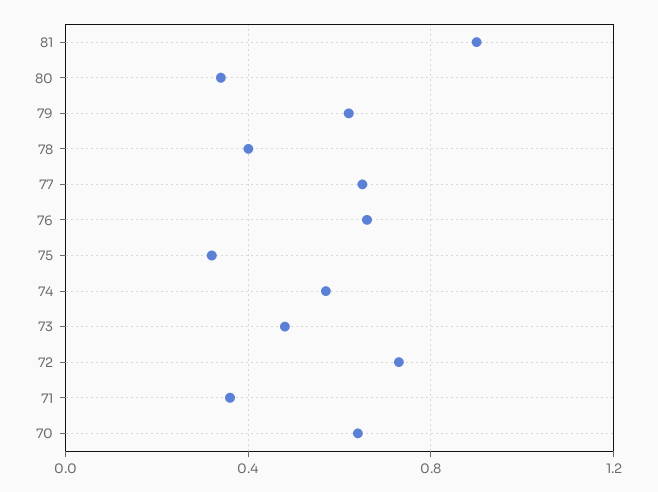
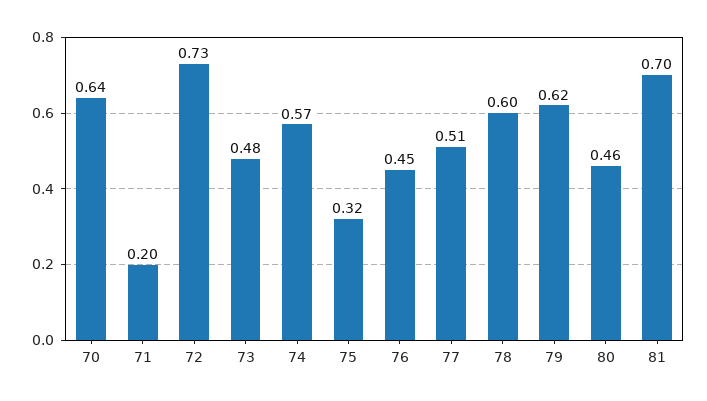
  {
-   "81": 0.9,
+   "81": 0.7,
-   "80": 0.35,
+   "80": 0.46,
    "79": 0.62,
-   "78": 0.4,
+   "78": 0.6,
-   "77": 0.65,
+   "77": 0.51,
-   "76": 0.65,
+   "76": 0.45,
    "75": 0.32,
    "74": 0.57,
    "73": 0.48,
    "72": 0.73,
-   "71": 0.35,
+   "71": 0.2,
    "70": 0.64
  }

